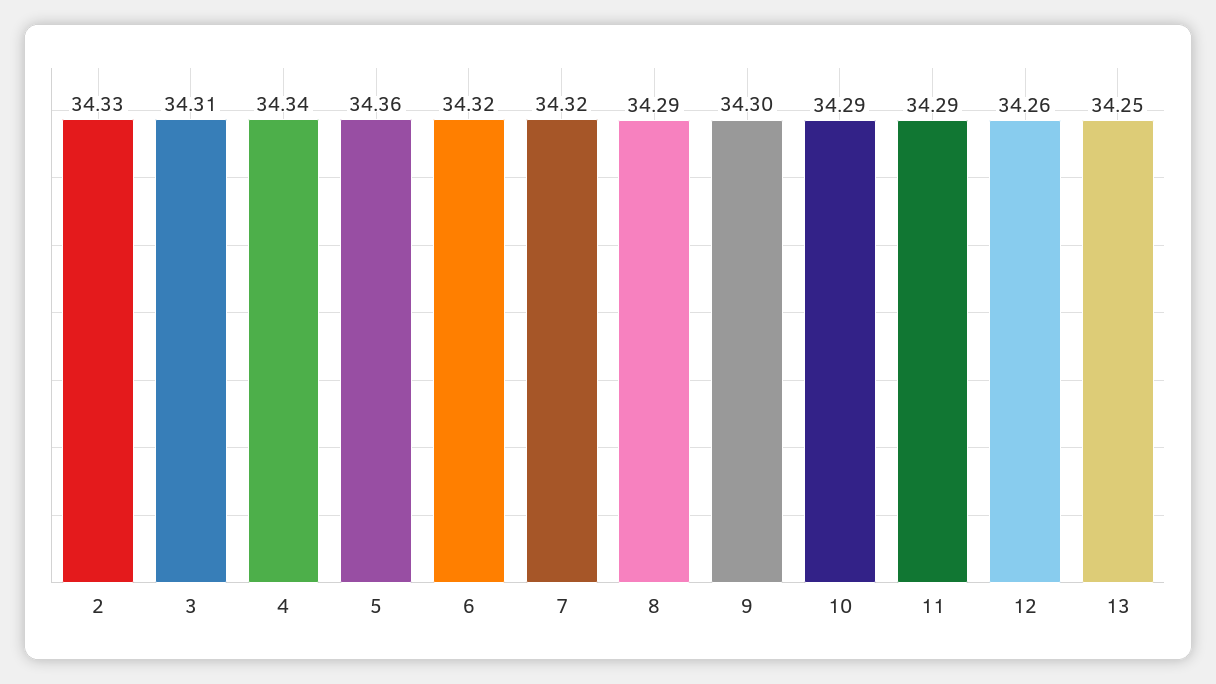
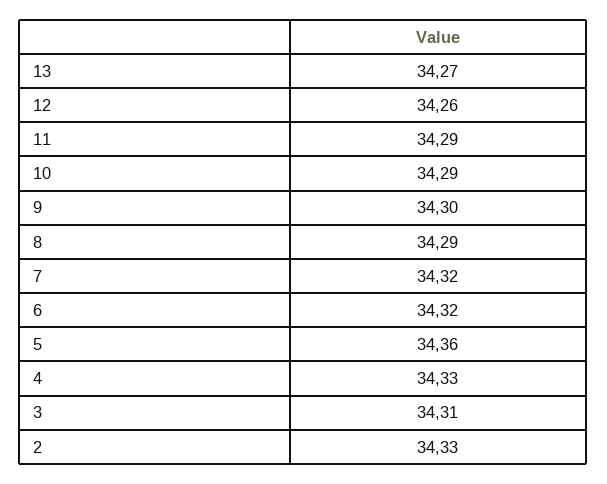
  {
    "2": 34.33,
    "3": 34.31,
-   "4": 34.34,
+   "4": 34.33,
    "5": 34.36,
    "6": 34.32,
    "7": 34.32,
    "8": 34.29,
    "9": 34.3,
    "10": 34.29,
    "11": 34.29,
    "12": 34.26,
-   "13": 34.25
+   "13": 34.27
  }

